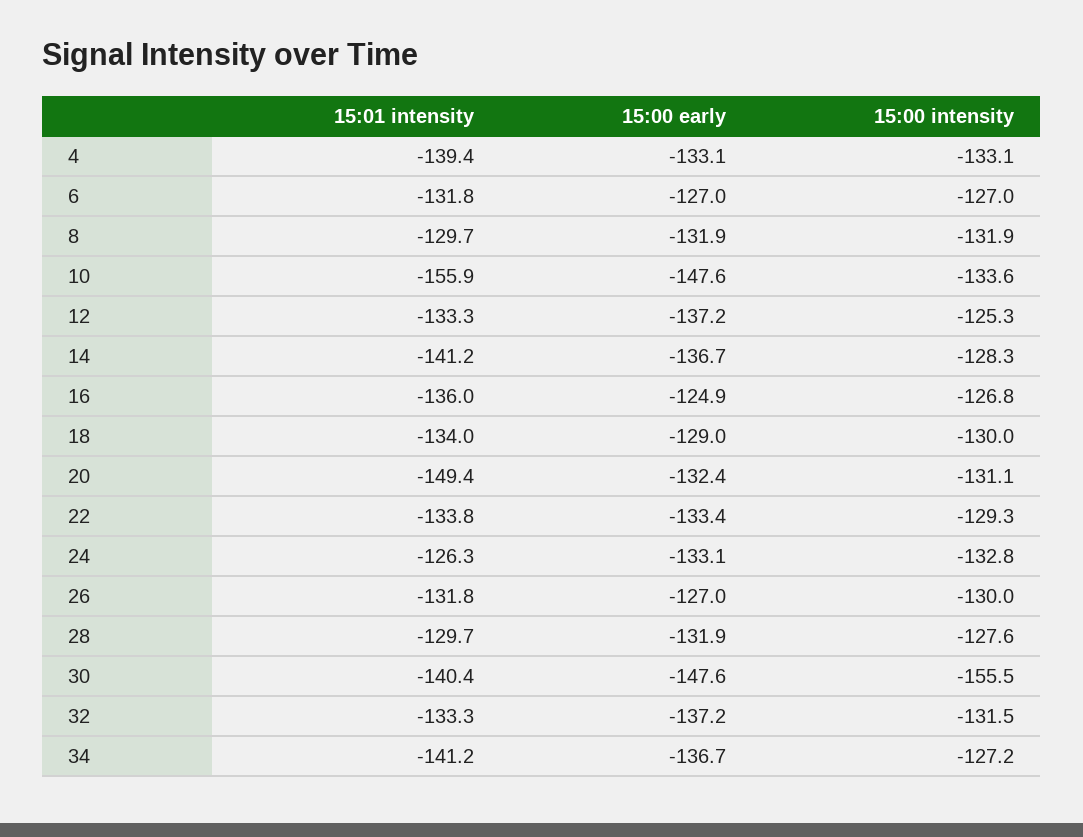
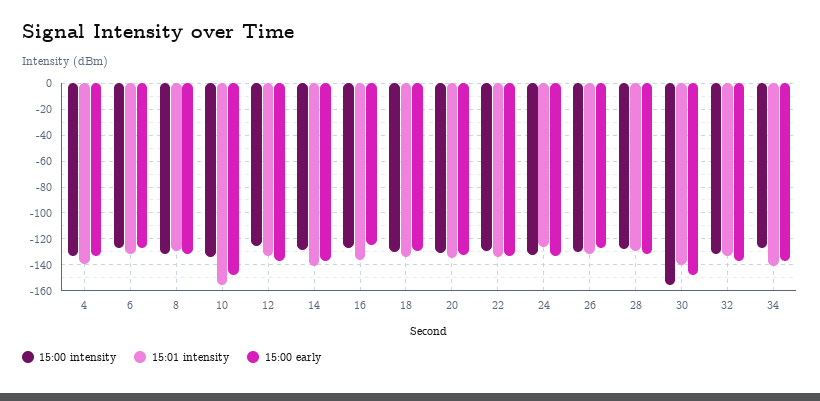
  {
    "15:01 intensity": {
      "4": -139.4,
      "6": -131.8,
      "8": -129.7,
      "10": -155.9,
      "12": -133.3,
      "14": -141.2,
      "16": -136,
      "18": -134,
-     "20": -149.4,
+     "20": -135,
      "22": -133.8,
      "24": -126.3,
      "26": -131.8,
      "28": -129.7,
      "30": -140.4,
      "32": -133.3,
      "34": -141.2
    },
    "15:00 early": {
      "4": -133.1,
      "6": -127,
      "8": -131.9,
      "10": -147.6,
      "12": -137.2,
      "14": -136.7,
      "16": -124.9,
      "18": -129,
      "20": -132.4,
      "22": -133.4,
      "24": -133.1,
      "26": -127,
      "28": -131.9,
      "30": -147.6,
      "32": -137.2,
      "34": -136.7
    },
    "15:00 intensity": {
      "4": -133.1,
      "6": -127,
      "8": -131.9,
      "10": -133.6,
      "12": -125.3,
      "14": -128.3,
      "16": -126.8,
      "18": -130,
      "20": -131.1,
      "22": -129.3,
      "24": -132.8,
      "26": -130,
      "28": -127.6,
      "30": -155.5,
      "32": -131.5,
      "34": -127.2
    }
  }

